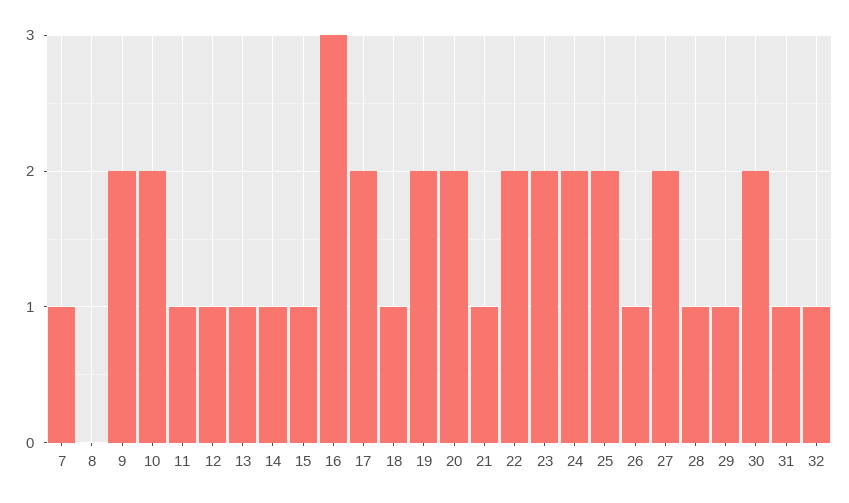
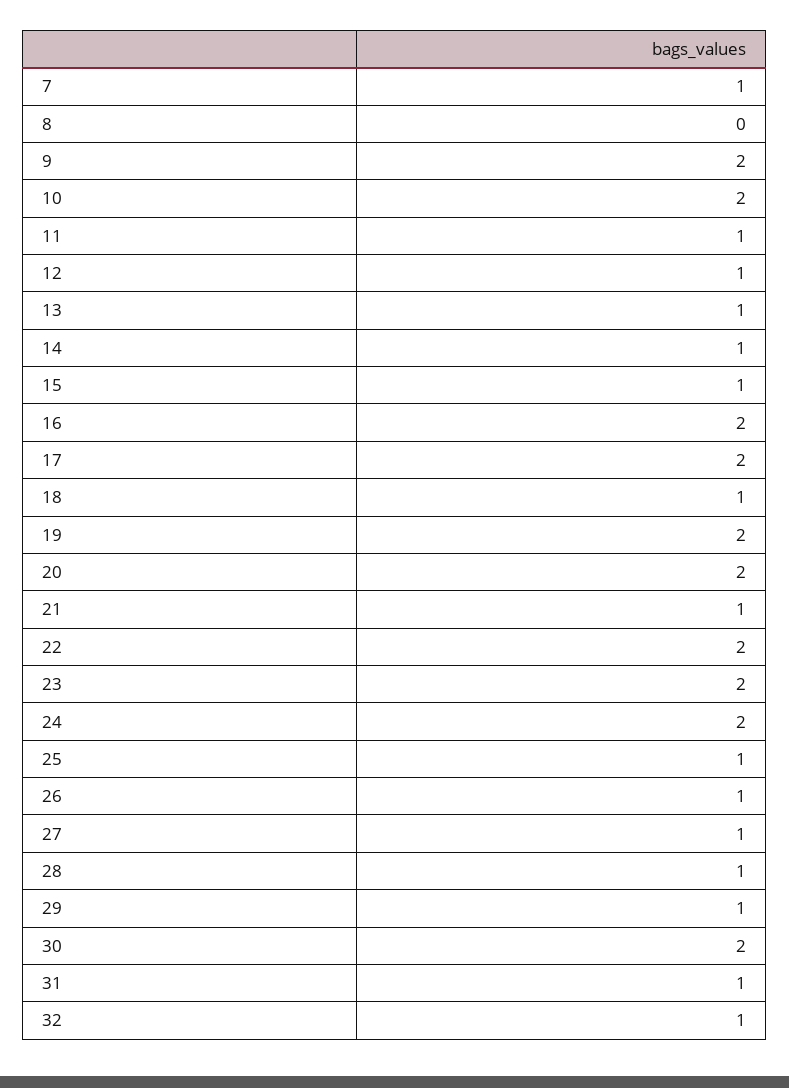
  {
    "7": 1,
    "8": 0,
    "9": 2,
    "10": 2,
    "11": 1,
    "12": 1,
    "13": 1,
    "14": 1,
    "15": 1,
-   "16": 3,
+   "16": 2,
    "17": 2,
    "18": 1,
    "19": 2,
    "20": 2,
    "21": 1,
    "22": 2,
    "23": 2,
    "24": 2,
-   "25": 2,
+   "25": 1,
    "26": 1,
-   "27": 2,
+   "27": 1,
    "28": 1,
    "29": 1,
    "30": 2,
    "31": 1,
    "32": 1
  }

